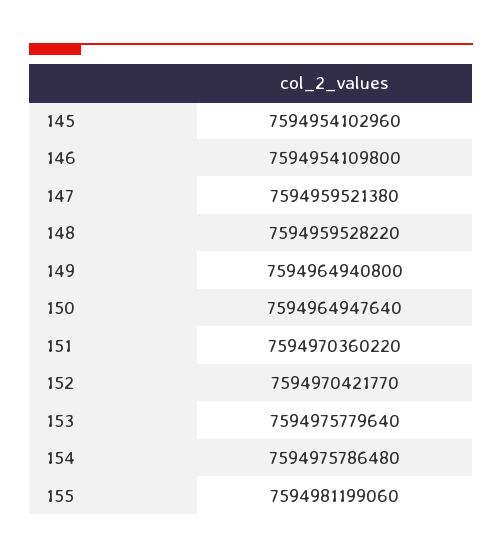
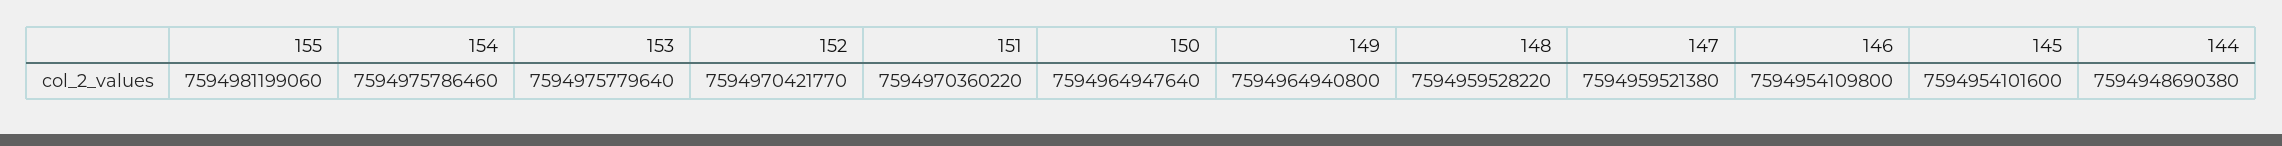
  {
-   "145": 7594954102960,
+   "145": 7594954101600,
    "146": 7594954109800,
    "147": 7594959521380,
    "148": 7594959528220,
    "149": 7594964940800,
    "150": 7594964947640,
    "151": 7594970360220,
    "152": 7594970421770,
    "153": 7594975779640,
-   "154": 7594975786480,
+   "154": 7594975786460,
-   "155": 7594981199060
+   "155": 7594981199060,
+   "144": 7594948690380
  }

